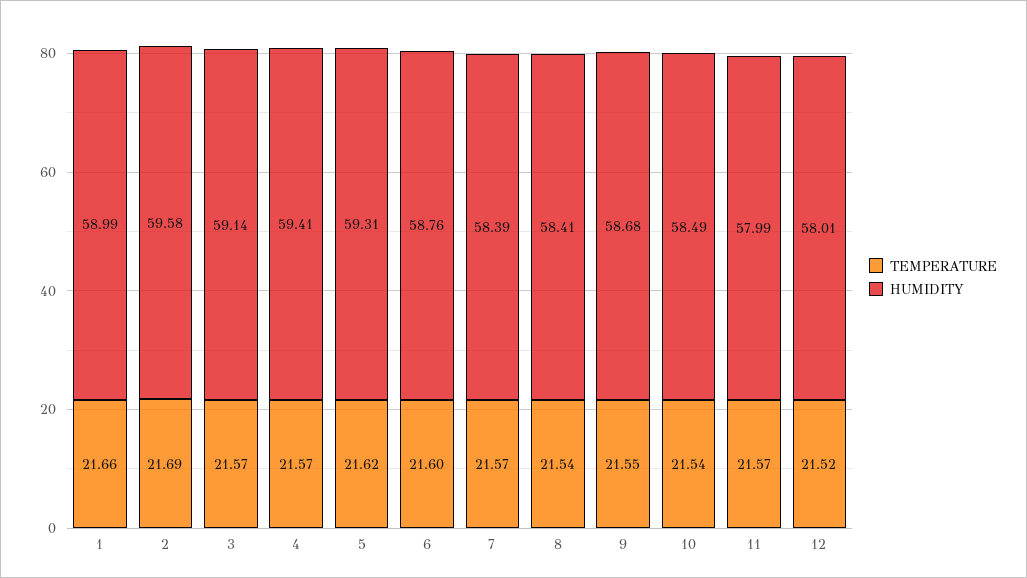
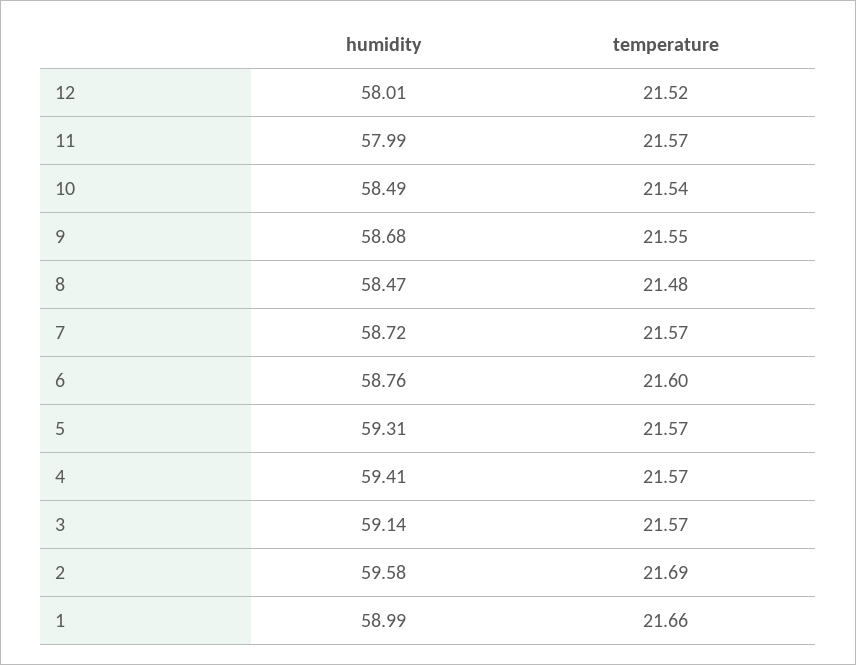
  {
    "TEMPERATURE": {
      "1": 21.66,
      "2": 21.69,
      "3": 21.57,
      "4": 21.57,
-     "5": 21.62,
+     "5": 21.57,
      "6": 21.6,
      "7": 21.57,
-     "8": 21.54,
+     "8": 21.48,
      "9": 21.55,
      "10": 21.54,
      "11": 21.57,
      "12": 21.52
    },
    "HUMIDITY": {
      "1": 58.99,
      "2": 59.58,
      "3": 59.14,
      "4": 59.41,
      "5": 59.31,
      "6": 58.76,
-     "7": 58.39,
+     "7": 58.72,
-     "8": 58.41,
+     "8": 58.47,
      "9": 58.68,
      "10": 58.49,
      "11": 57.99,
      "12": 58.01
    }
  }

